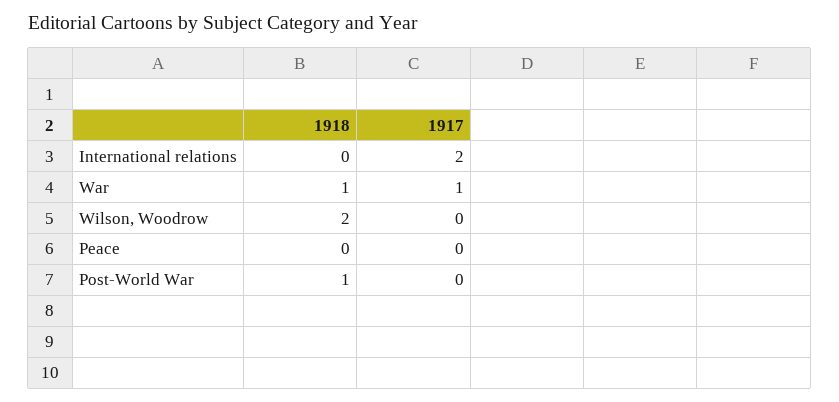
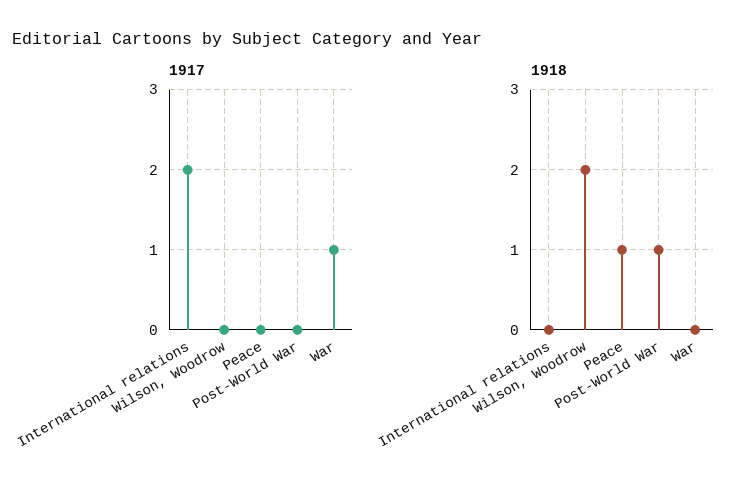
  {
    "1918": {
      "International relations": 0,
-     "War": 1,
+     "War": 0,
      "Wilson, Woodrow": 2,
-     "Peace": 0,
+     "Peace": 1,
      "Post-World War": 1
    },
    "1917": {
      "International relations": 2,
      "War": 1,
      "Wilson, Woodrow": 0,
      "Peace": 0,
      "Post-World War": 0
    }
  }

